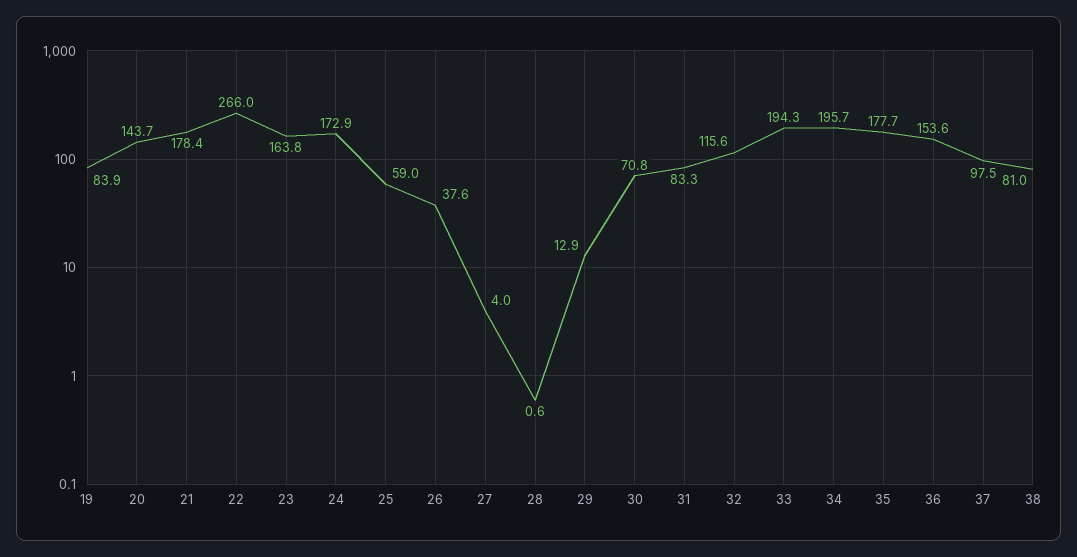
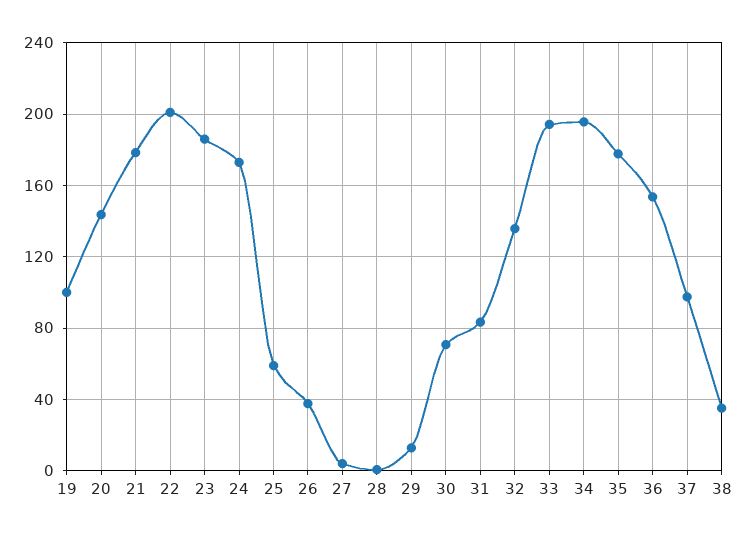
  {
-   "19": 83.9,
+   "19": 100,
    "20": 143.7,
    "21": 178.4,
-   "22": 266,
+   "22": 200,
-   "23": 163.8,
+   "23": 185,
    "24": 172.9,
    "25": 59,
    "26": 37.6,
    "27": 4,
    "28": 0.6,
    "29": 12.9,
    "30": 70.8,
    "31": 83.3,
-   "32": 115.6,
+   "32": 135,
    "33": 194.3,
    "34": 195.7,
    "35": 177.7,
    "36": 153.6,
    "37": 97.5,
-   "38": 81
+   "38": 35
  }

